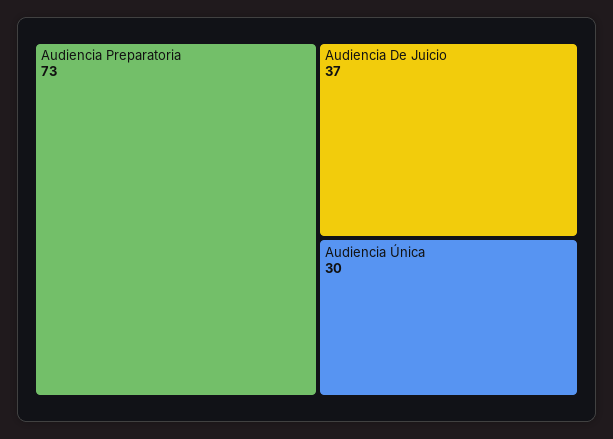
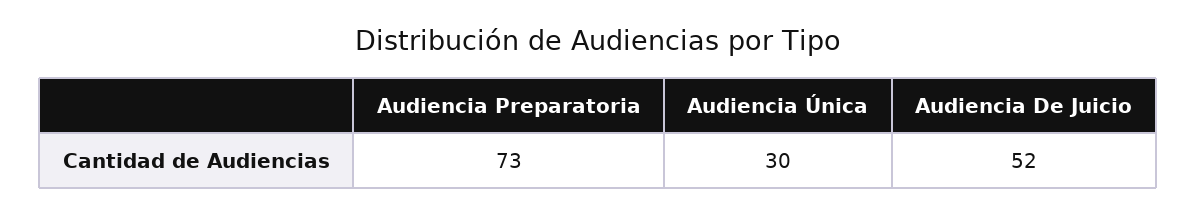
  {
    "Audiencia Preparatoria": 73,
-   "Audiencia De Juicio": 37,
+   "Audiencia De Juicio": 52,
    "Audiencia Única": 30
  }

